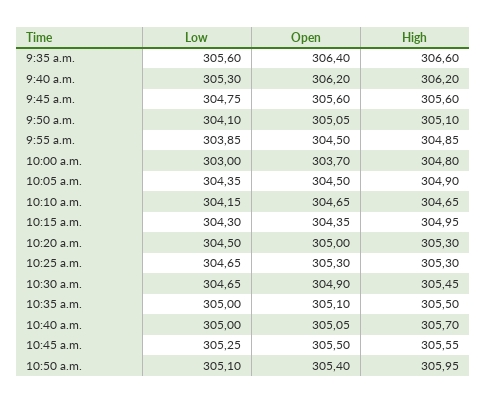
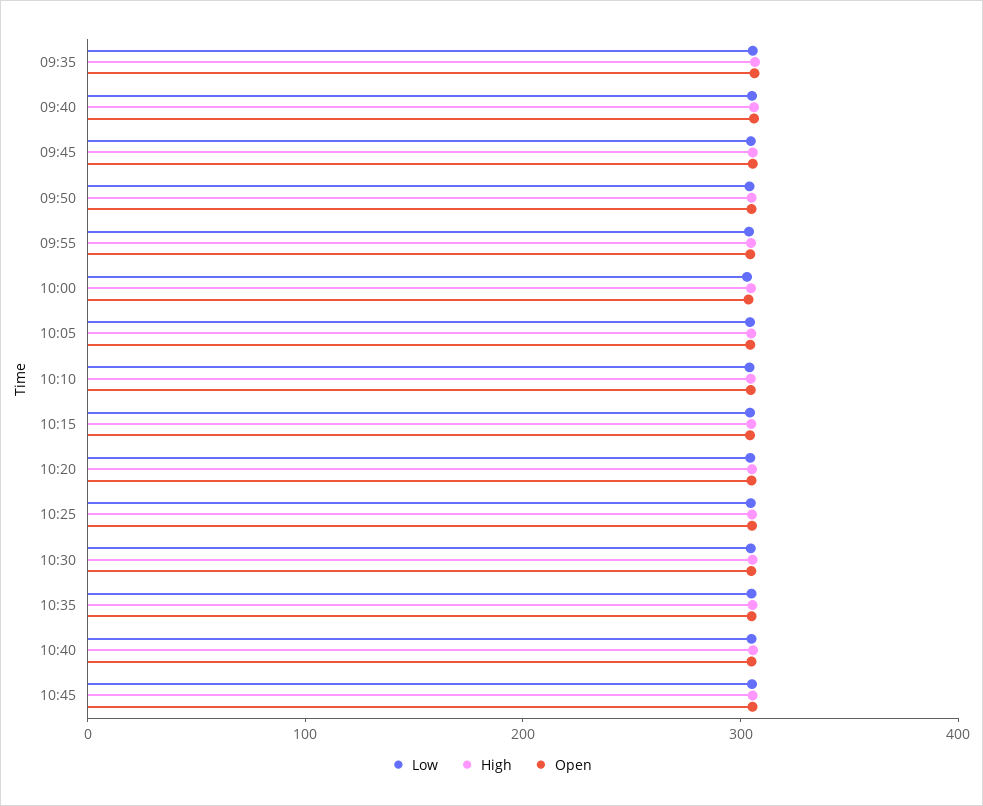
  {
    "Low": {
      "9:35 a.m.": 305.6,
      "9:40 a.m.": 305.3,
      "9:45 a.m.": 304.75,
      "9:50 a.m.": 304.1,
      "9:55 a.m.": 303.85,
      "10:00 a.m.": 303,
      "10:05 a.m.": 304.35,
      "10:10 a.m.": 304.15,
      "10:15 a.m.": 304.3,
      "10:20 a.m.": 304.5,
      "10:25 a.m.": 304.65,
      "10:30 a.m.": 304.65,
      "10:35 a.m.": 305,
      "10:40 a.m.": 305,
-     "10:45 a.m.": 305.25,
+     "10:45 a.m.": 305.25
-     "10:50 a.m.": 305.1
    },
    "Open": {
      "9:35 a.m.": 306.4,
      "9:40 a.m.": 306.2,
      "9:45 a.m.": 305.6,
      "9:50 a.m.": 305.05,
      "9:55 a.m.": 304.5,
      "10:00 a.m.": 303.7,
      "10:05 a.m.": 304.5,
      "10:10 a.m.": 304.65,
      "10:15 a.m.": 304.35,
      "10:20 a.m.": 305,
      "10:25 a.m.": 305.3,
      "10:30 a.m.": 304.9,
      "10:35 a.m.": 305.1,
      "10:40 a.m.": 305.05,
-     "10:45 a.m.": 305.5,
+     "10:45 a.m.": 305.5
-     "10:50 a.m.": 305.4
    },
    "High": {
      "9:35 a.m.": 306.6,
      "9:40 a.m.": 306.2,
      "9:45 a.m.": 305.6,
      "9:50 a.m.": 305.1,
      "9:55 a.m.": 304.85,
      "10:00 a.m.": 304.8,
      "10:05 a.m.": 304.9,
      "10:10 a.m.": 304.65,
      "10:15 a.m.": 304.95,
      "10:20 a.m.": 305.3,
      "10:25 a.m.": 305.3,
      "10:30 a.m.": 305.45,
      "10:35 a.m.": 305.5,
      "10:40 a.m.": 305.7,
-     "10:45 a.m.": 305.55,
+     "10:45 a.m.": 305.55
-     "10:50 a.m.": 305.95
    }
  }

